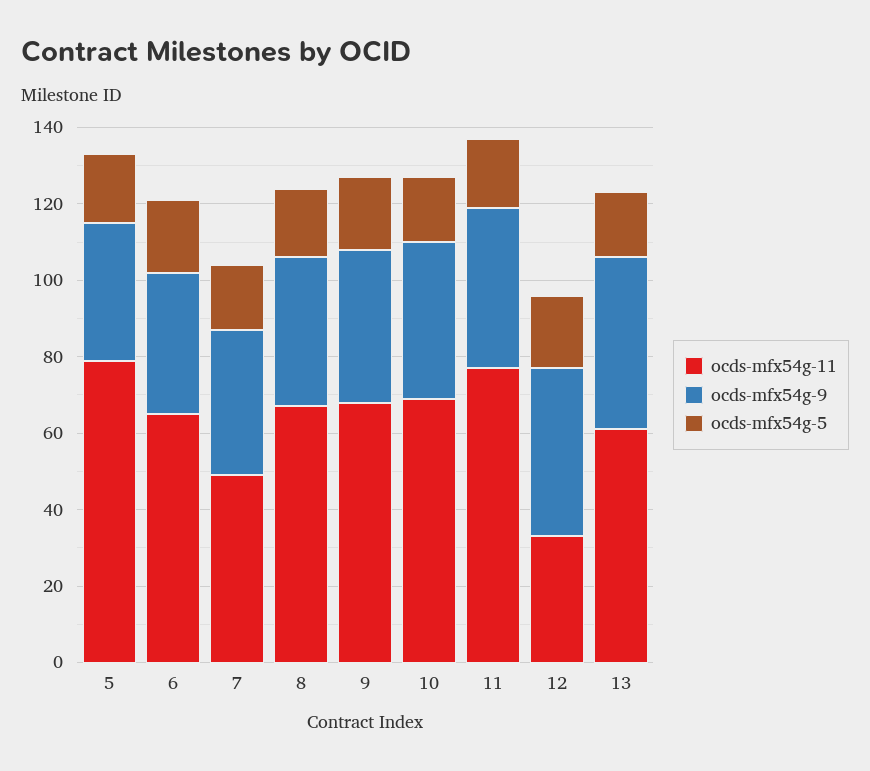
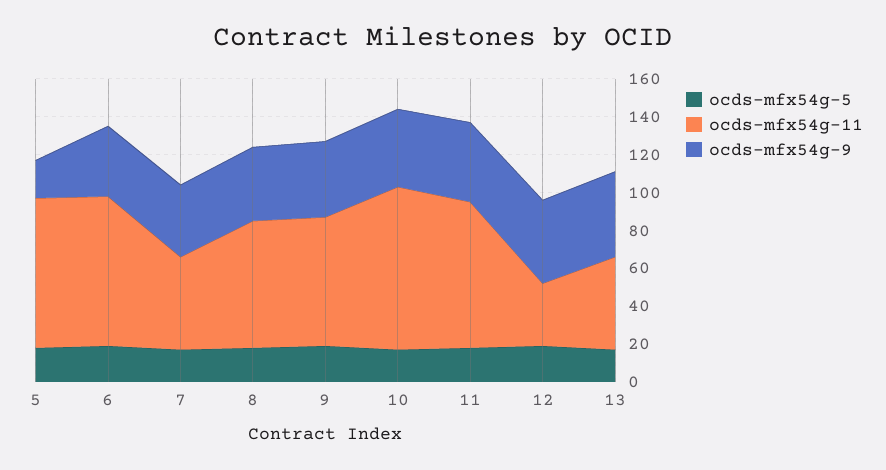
  {
    "ocds-mfx54g-11": {
      "5": 80,
-     "6": 65,
+     "6": 80,
      "7": 50,
      "8": 65,
      "9": 70,
-     "10": 70,
+     "10": 85,
      "11": 75,
      "12": 35,
-     "13": 60
+     "13": 50
    },
    "ocds-mfx54g-9": {
-     "5": 35,
+     "5": 20,
      "6": 35,
      "7": 40,
      "8": 40,
      "9": 40,
      "10": 40,
      "11": 40,
      "12": 45,
      "13": 45
    },
    "ocds-mfx54g-5": {
      "5": 20,
      "6": 20,
      "7": 15,
      "8": 20,
      "9": 20,
      "10": 15,
      "11": 20,
      "12": 20,
      "13": 15
    }
  }

